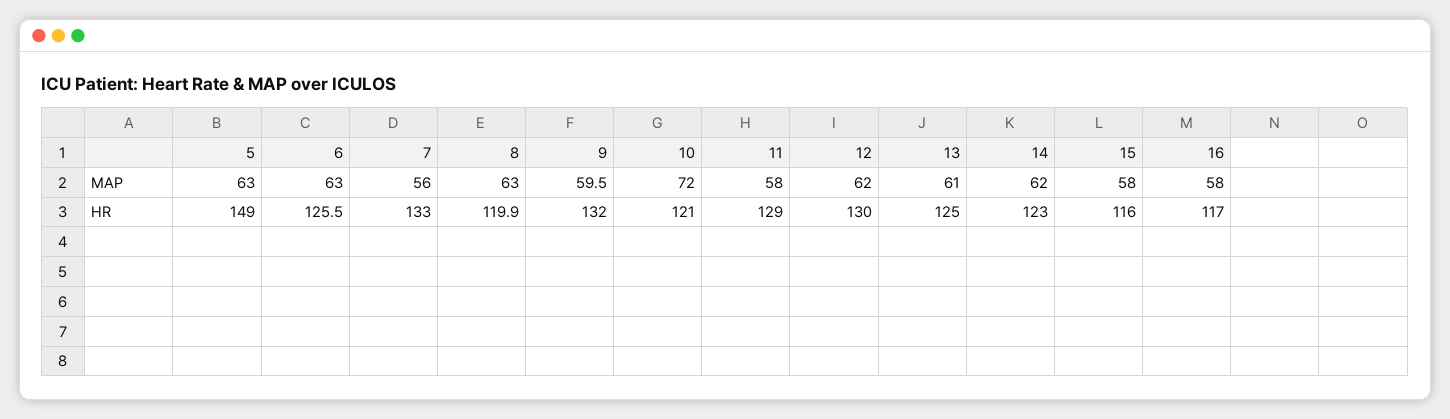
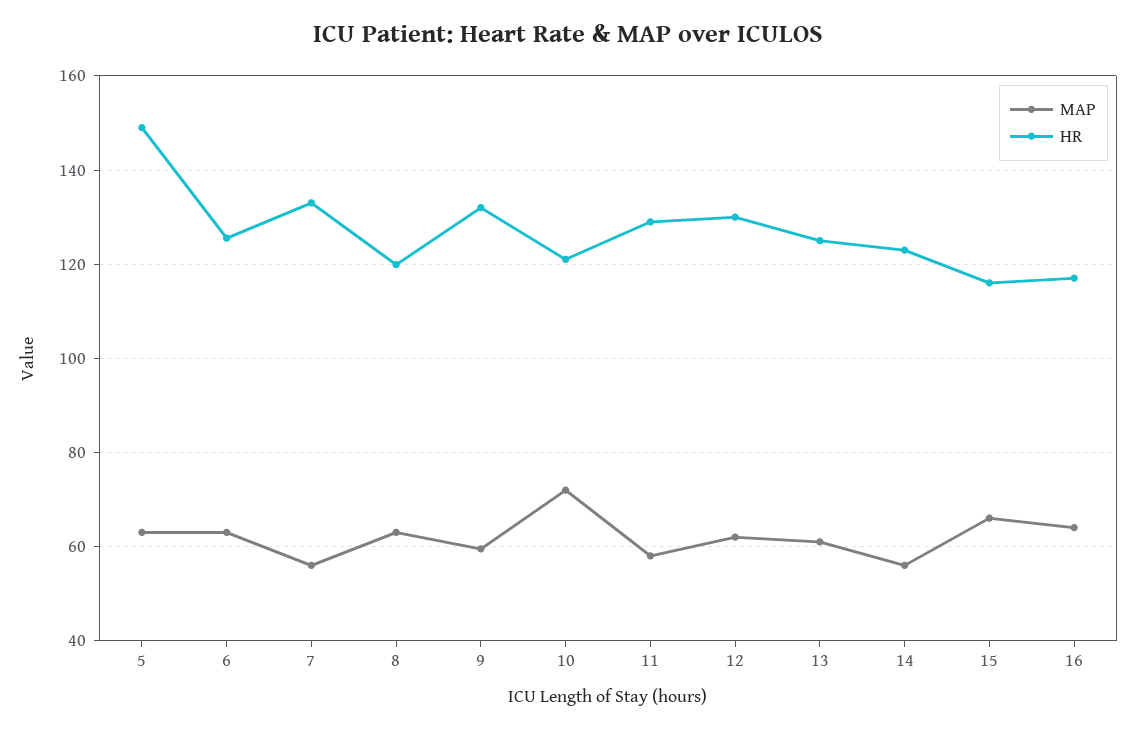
  {
    "MAP": {
      "5": 63,
      "6": 63,
      "7": 56,
      "8": 63,
      "9": 59.5,
      "10": 72,
      "11": 58,
      "12": 62,
      "13": 61,
-     "14": 62,
+     "14": 56,
-     "15": 58,
+     "15": 66,
-     "16": 58
+     "16": 64
    },
    "HR": {
      "5": 149,
      "6": 125.5,
      "7": 133,
      "8": 119.9,
      "9": 132,
      "10": 121,
      "11": 129,
      "12": 130,
      "13": 125,
      "14": 123,
      "15": 116,
      "16": 117
    }
  }

